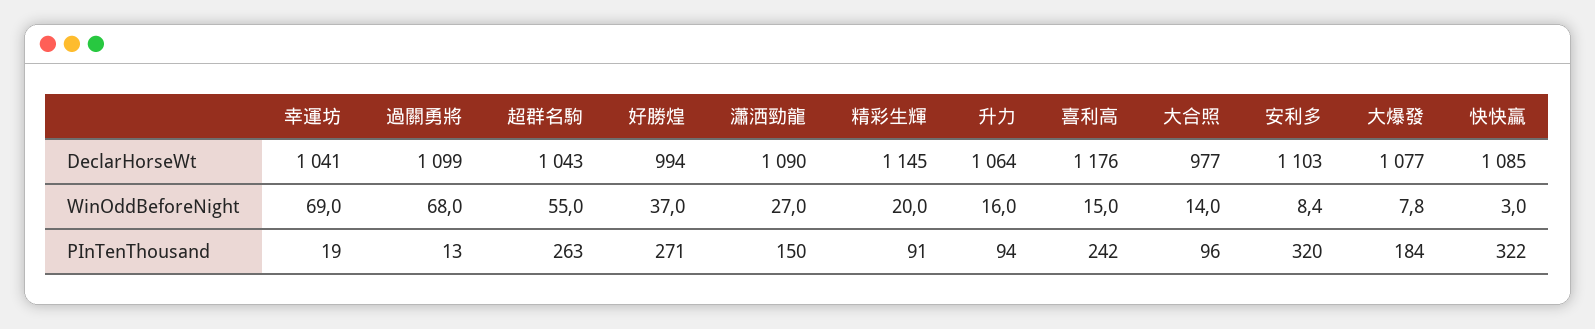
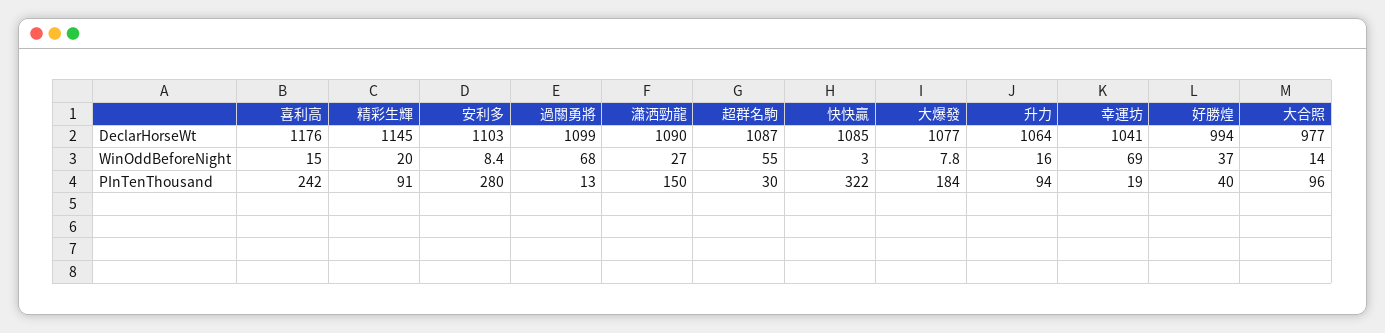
  {
    "幸運坊": {
      "DeclarHorseWt": 1041,
      "WinOddBeforeNight": 69,
      "PInTenThousand": 19
    },
    "過關勇將": {
      "DeclarHorseWt": 1099,
      "WinOddBeforeNight": 68,
      "PInTenThousand": 13
    },
    "超群名駒": {
-     "DeclarHorseWt": 1043,
+     "DeclarHorseWt": 1087,
      "WinOddBeforeNight": 55,
-     "PInTenThousand": 263
+     "PInTenThousand": 30
    },
    "好勝煌": {
      "DeclarHorseWt": 994,
      "WinOddBeforeNight": 37,
-     "PInTenThousand": 271
+     "PInTenThousand": 40
    },
    "瀟洒勁龍": {
      "DeclarHorseWt": 1090,
      "WinOddBeforeNight": 27,
      "PInTenThousand": 150
    },
    "精彩生輝": {
      "DeclarHorseWt": 1145,
      "WinOddBeforeNight": 20,
      "PInTenThousand": 91
    },
    "升力": {
      "DeclarHorseWt": 1064,
      "WinOddBeforeNight": 16,
      "PInTenThousand": 94
    },
    "喜利高": {
      "DeclarHorseWt": 1176,
      "WinOddBeforeNight": 15,
      "PInTenThousand": 242
    },
    "大合照": {
      "DeclarHorseWt": 977,
      "WinOddBeforeNight": 14,
      "PInTenThousand": 96
    },
    "安利多": {
      "DeclarHorseWt": 1103,
      "WinOddBeforeNight": 8.4,
-     "PInTenThousand": 320
+     "PInTenThousand": 280
    },
    "大爆發": {
      "DeclarHorseWt": 1077,
      "WinOddBeforeNight": 7.8,
      "PInTenThousand": 184
    },
    "快快贏": {
      "DeclarHorseWt": 1085,
      "WinOddBeforeNight": 3,
      "PInTenThousand": 322
    }
  }

